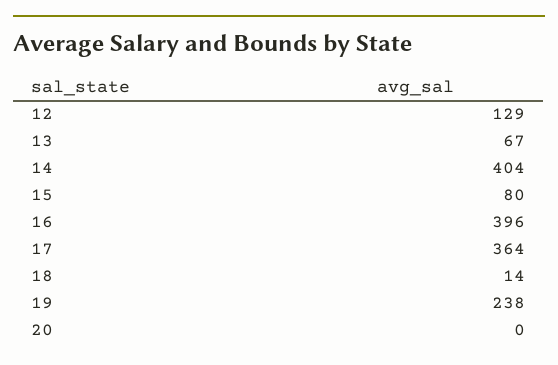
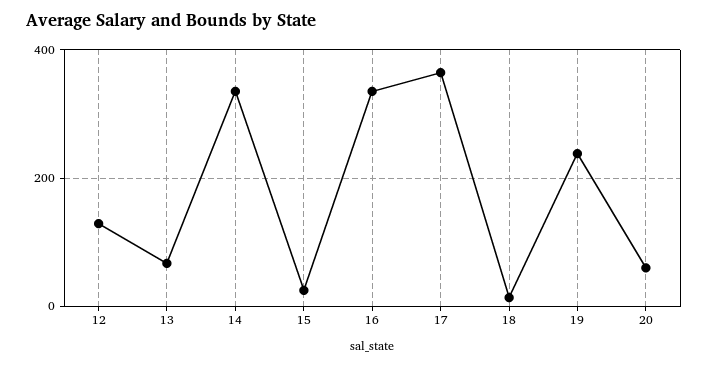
  {
    "12": 129,
    "13": 67,
-   "14": 404,
+   "14": 340,
-   "15": 80,
+   "15": 20,
-   "16": 396,
+   "16": 340,
    "17": 364,
    "18": 14,
    "19": 238,
-   "20": 0
+   "20": 60
  }

